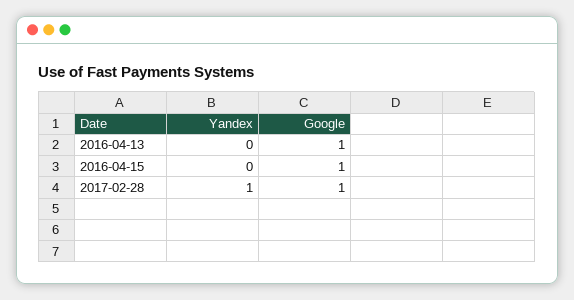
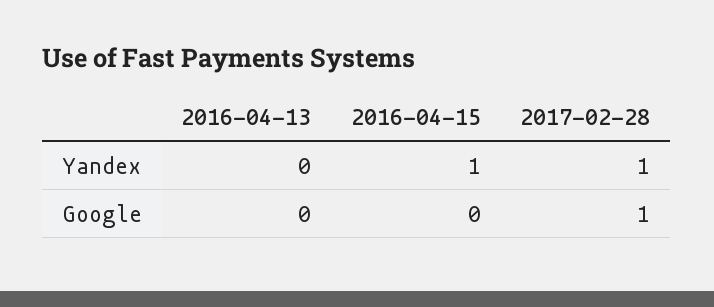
  {
    "Yandex": {
      "2016-04-13": 0,
-     "2016-04-15": 0,
+     "2016-04-15": 1,
      "2017-02-28": 1
    },
    "Google": {
-     "2016-04-13": 1,
+     "2016-04-13": 0,
-     "2016-04-15": 1,
+     "2016-04-15": 0,
      "2017-02-28": 1
    }
  }

